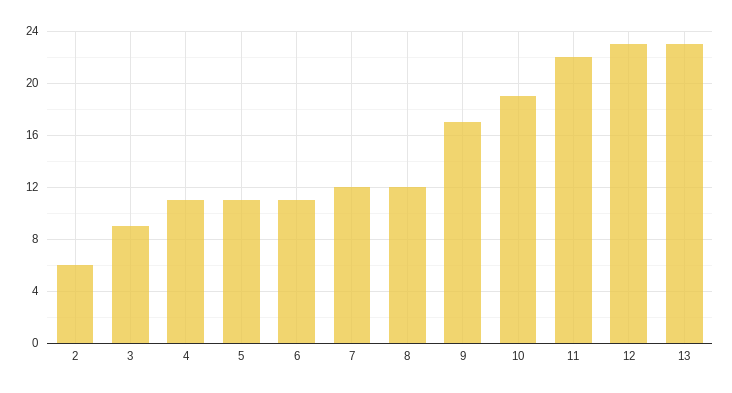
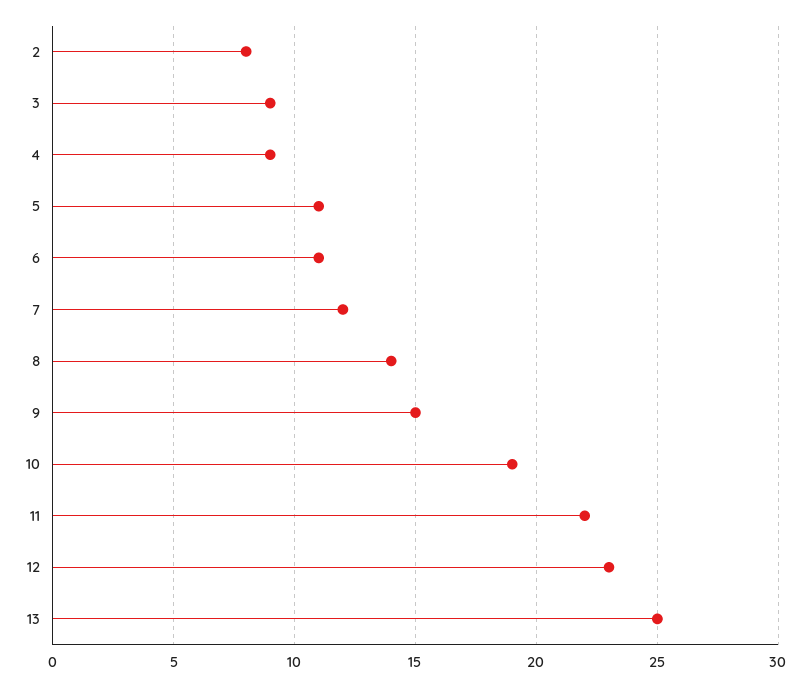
  {
-   "2": 6,
+   "2": 8,
    "3": 9,
-   "4": 11,
+   "4": 9,
    "5": 11,
    "6": 11,
    "7": 12,
-   "8": 12,
+   "8": 14,
-   "9": 17,
+   "9": 15,
    "10": 19,
    "11": 22,
    "12": 23,
-   "13": 23
+   "13": 25
  }

